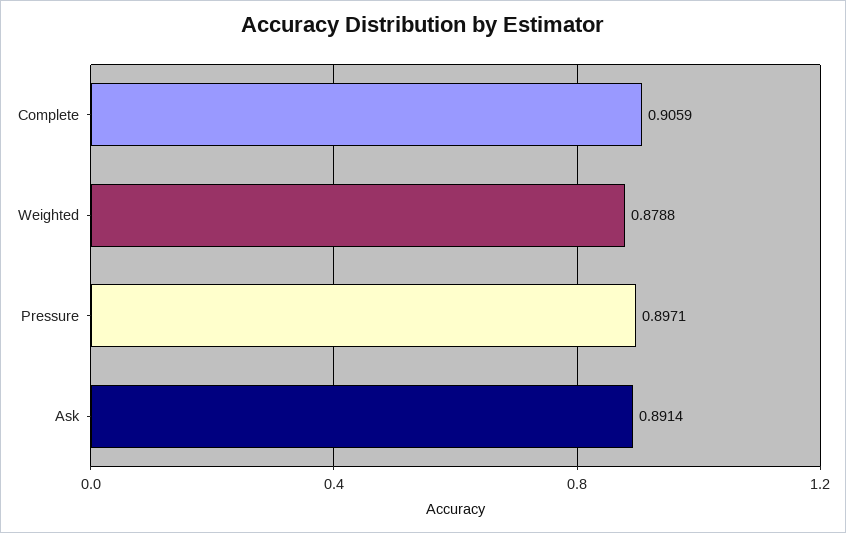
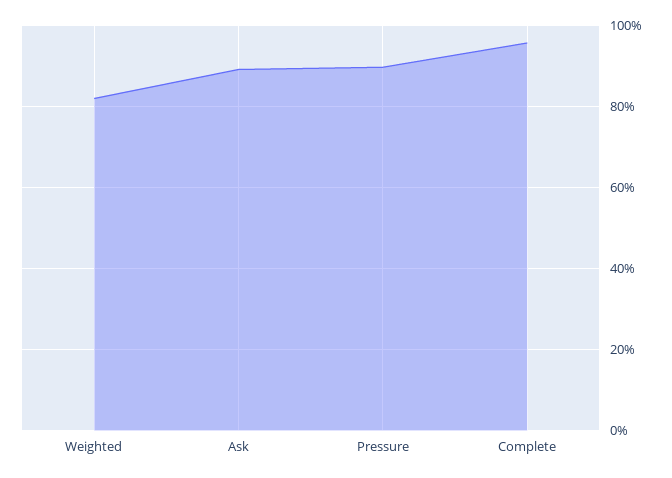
  {
-   "Complete": 0.9059,
+   "Complete": 0.96,
-   "Weighted": 0.8788,
+   "Weighted": 0.82,
    "Pressure": 0.8971,
    "Ask": 0.8914
  }

